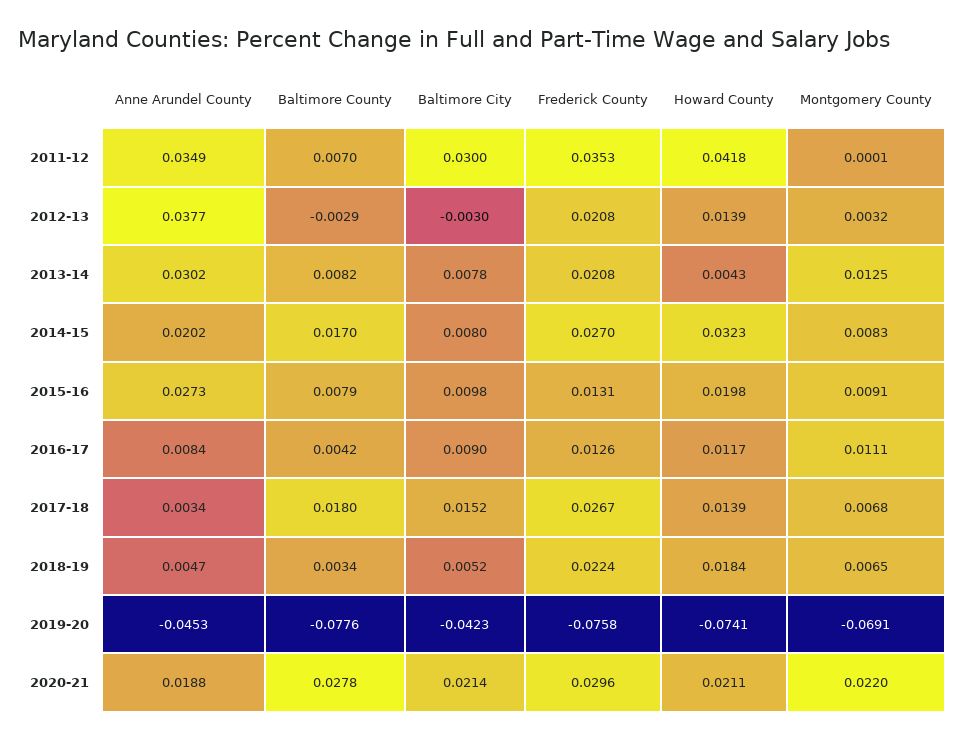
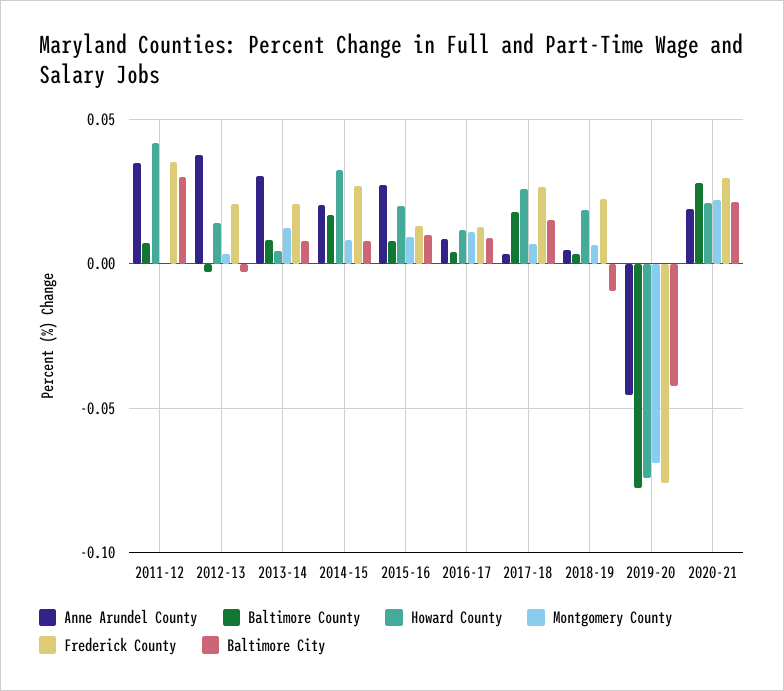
  {
    "Anne Arundel County": {
      "2011-12": 0.0349,
      "2012-13": 0.0377,
      "2013-14": 0.0302,
      "2014-15": 0.0202,
      "2015-16": 0.0273,
      "2016-17": 0.0084,
      "2017-18": 0.0034,
      "2018-19": 0.0047,
      "2019-20": -0.0453,
      "2020-21": 0.0188
    },
    "Baltimore County": {
      "2011-12": 0.007,
      "2012-13": -0.0029,
      "2013-14": 0.0082,
      "2014-15": 0.017,
      "2015-16": 0.0079,
      "2016-17": 0.0042,
      "2017-18": 0.018,
      "2018-19": 0.0034,
      "2019-20": -0.0776,
      "2020-21": 0.0278
    },
    "Baltimore City": {
      "2011-12": 0.03,
      "2012-13": -0.003,
      "2013-14": 0.0078,
      "2014-15": 0.008,
      "2015-16": 0.0098,
      "2016-17": 0.009,
      "2017-18": 0.0152,
-     "2018-19": 0.0052,
+     "2018-19": -0.01,
      "2019-20": -0.0423,
      "2020-21": 0.0214
    },
    "Frederick County": {
      "2011-12": 0.0353,
      "2012-13": 0.0208,
      "2013-14": 0.0208,
      "2014-15": 0.027,
      "2015-16": 0.0131,
      "2016-17": 0.0126,
      "2017-18": 0.0267,
      "2018-19": 0.0224,
      "2019-20": -0.0758,
      "2020-21": 0.0296
    },
    "Howard County": {
      "2011-12": 0.0418,
      "2012-13": 0.0139,
      "2013-14": 0.0043,
      "2014-15": 0.0323,
      "2015-16": 0.0198,
      "2016-17": 0.0117,
-     "2017-18": 0.0139,
+     "2017-18": 0.025,
      "2018-19": 0.0184,
      "2019-20": -0.0741,
      "2020-21": 0.0211
    },
    "Montgomery County": {
      "2011-12": 0.0001,
      "2012-13": 0.0032,
      "2013-14": 0.0125,
      "2014-15": 0.0083,
      "2015-16": 0.0091,
      "2016-17": 0.0111,
      "2017-18": 0.0068,
      "2018-19": 0.0065,
      "2019-20": -0.0691,
      "2020-21": 0.022
    }
  }

